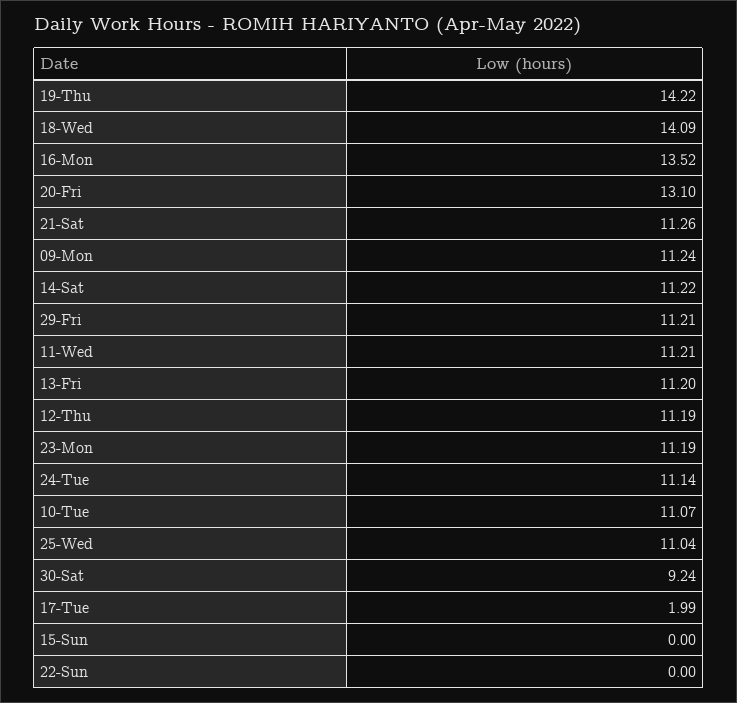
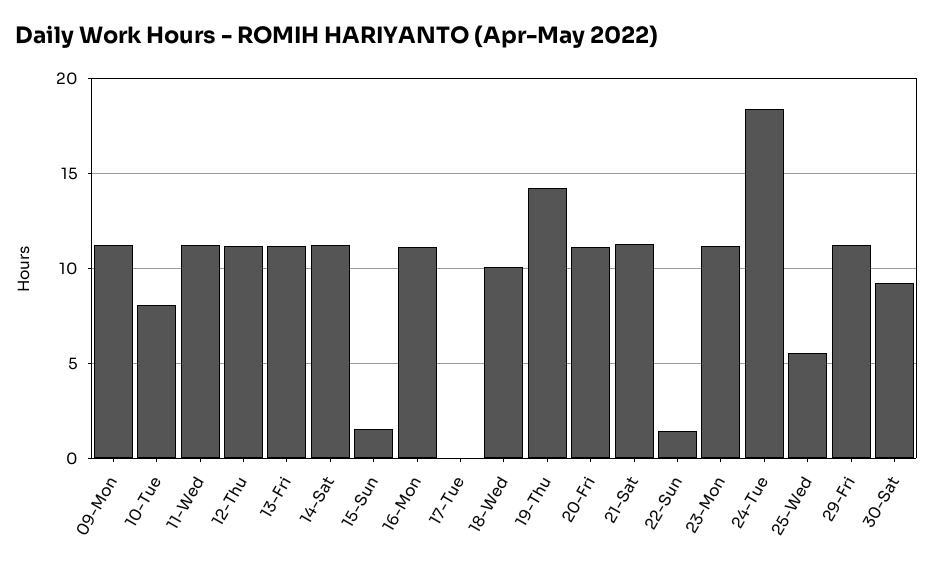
  {
    "19-Thu": 14.22,
-   "18-Wed": 14.09,
+   "18-Wed": 10,
-   "16-Mon": 13.52,
+   "16-Mon": 11,
-   "20-Fri": 13.1,
+   "20-Fri": 11,
    "21-Sat": 11.26,
    "09-Mon": 11.24,
    "14-Sat": 11.22,
    "29-Fri": 11.21,
    "11-Wed": 11.21,
    "13-Fri": 11.2,
    "12-Thu": 11.19,
    "23-Mon": 11.19,
-   "24-Tue": 11.14,
+   "24-Tue": 18.5,
-   "10-Tue": 11.07,
+   "10-Tue": 8,
-   "25-Wed": 11.04,
+   "25-Wed": 5.5,
    "30-Sat": 9.24,
-   "17-Tue": 1.99,
+   "17-Tue": 0,
-   "15-Sun": 0,
+   "15-Sun": 1.5,
-   "22-Sun": 0
+   "22-Sun": 1.5
  }

